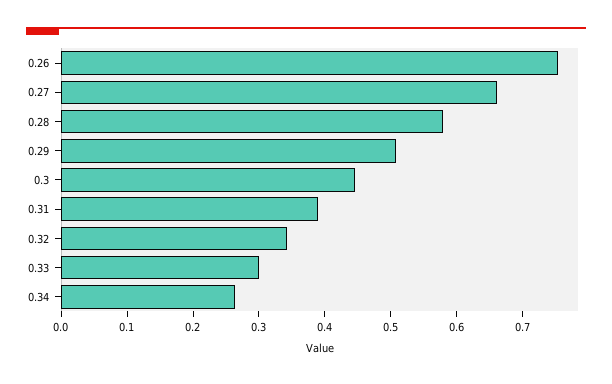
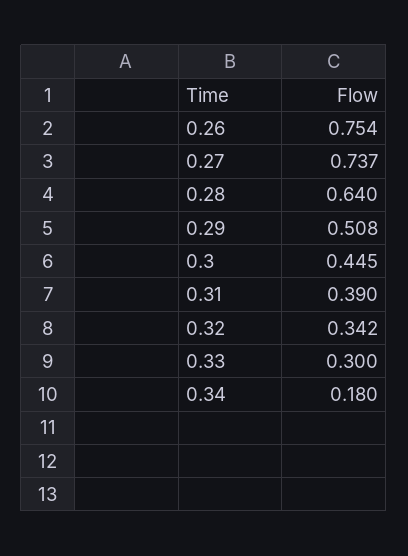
  {
    "0.26": 0.754,
-   "0.27": 0.66,
+   "0.27": 0.737,
-   "0.28": 0.58,
+   "0.28": 0.64,
    "0.29": 0.508,
    "0.3": 0.445,
    "0.31": 0.39,
    "0.32": 0.342,
    "0.33": 0.3,
-   "0.34": 0.26
+   "0.34": 0.18
  }

